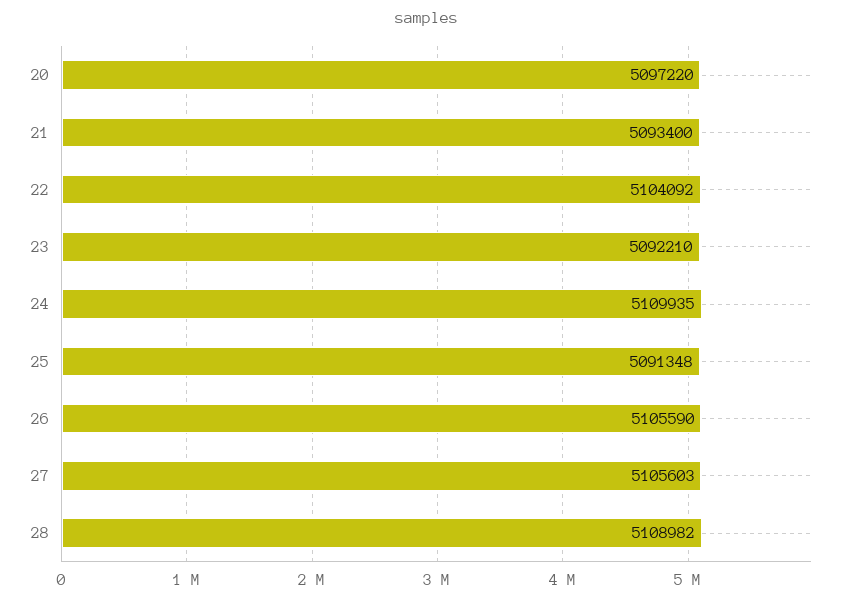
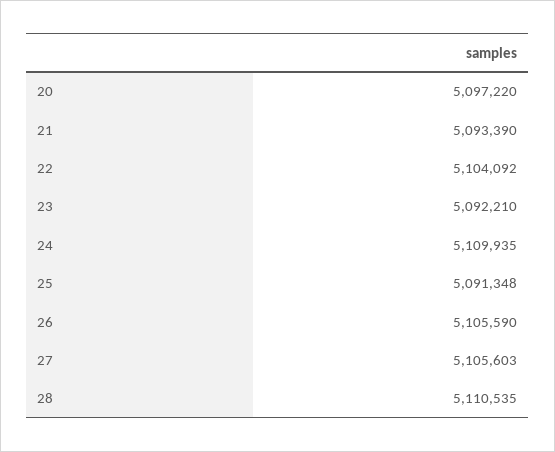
  {
    "20": 5097220,
-   "21": 5093400,
+   "21": 5093390,
    "22": 5104092,
    "23": 5092210,
    "24": 5109935,
    "25": 5091348,
    "26": 5105590,
    "27": 5105603,
-   "28": 5108982
+   "28": 5110535
  }

